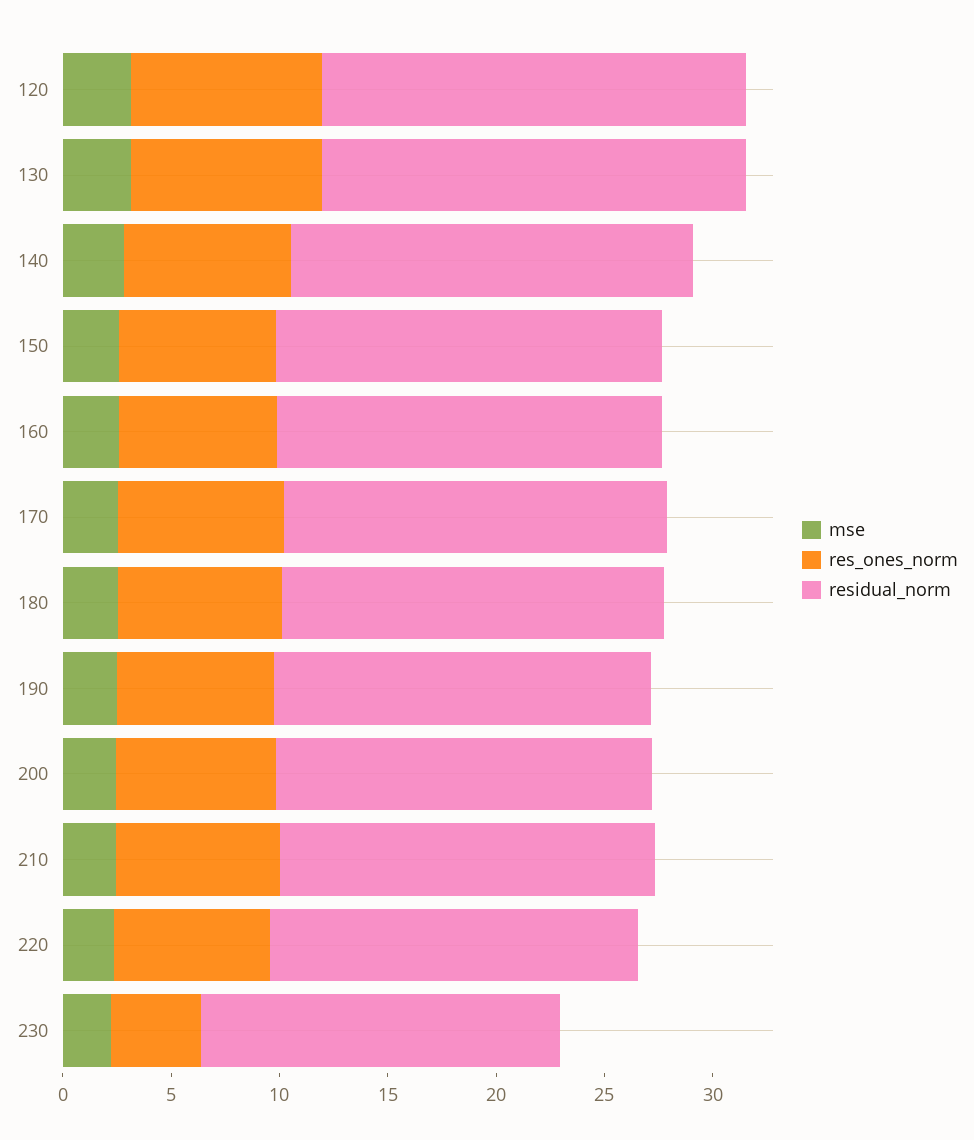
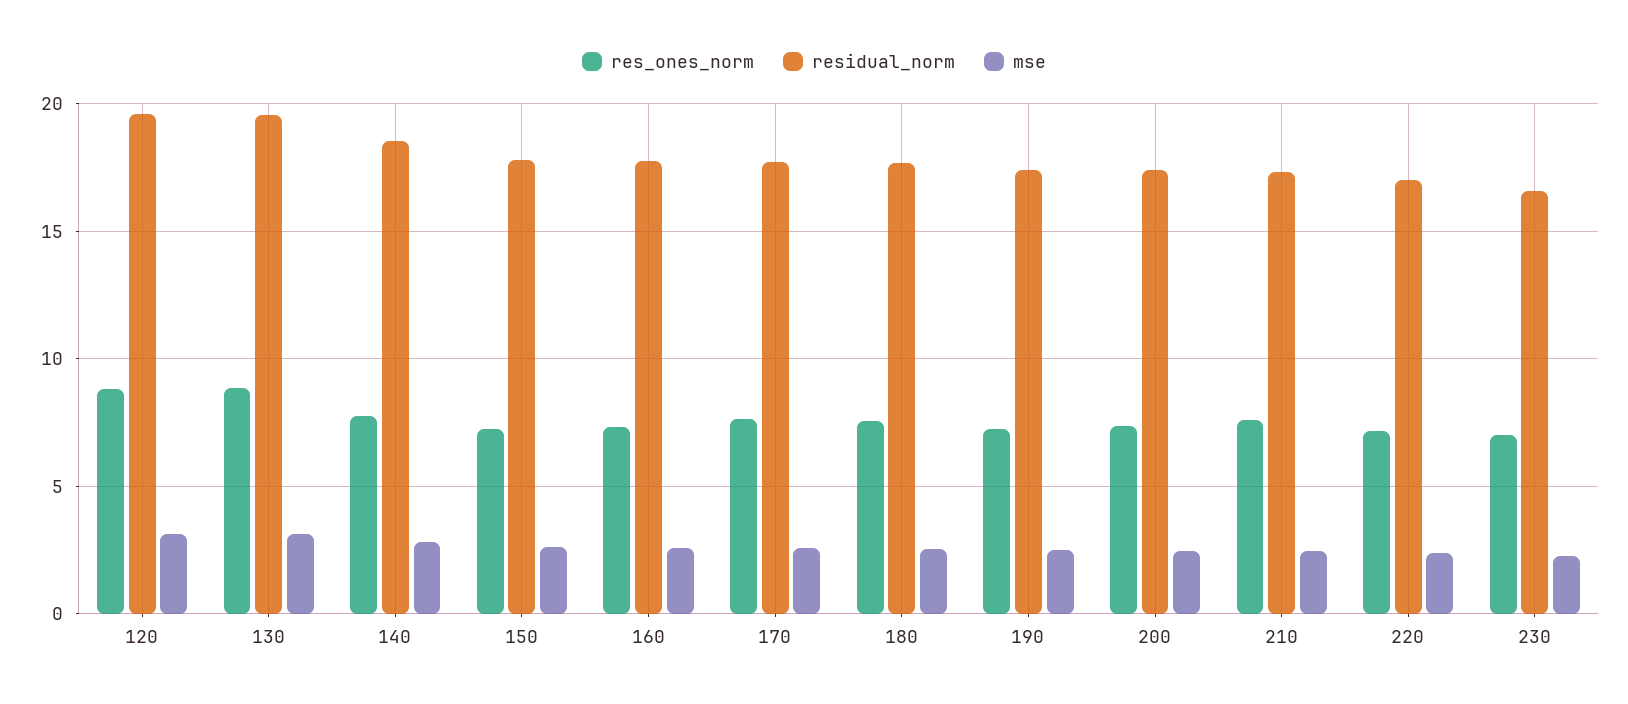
  {
    "mse": {
      "120": 3,
      "130": 3,
      "140": 3,
      "150": 2.5,
      "160": 2.5,
      "170": 2.5,
      "180": 2.5,
      "190": 2.5,
      "200": 2.5,
      "210": 2.5,
      "220": 2.5,
      "230": 2.5
    },
    "res_ones_norm": {
      "120": 9,
      "130": 9,
      "140": 7.5,
      "150": 7.5,
      "160": 7.5,
      "170": 7.5,
      "180": 7.5,
      "190": 7.5,
      "200": 7.5,
      "210": 7.5,
      "220": 7,
-     "230": 4
+     "230": 7
    },
    "residual_norm": {
      "120": 19.5,
      "130": 19.5,
      "140": 18.5,
      "150": 18,
      "160": 18,
      "170": 17.5,
      "180": 17.5,
      "190": 17.5,
      "200": 17.5,
      "210": 17.5,
      "220": 17,
      "230": 16.5
    }
  }

